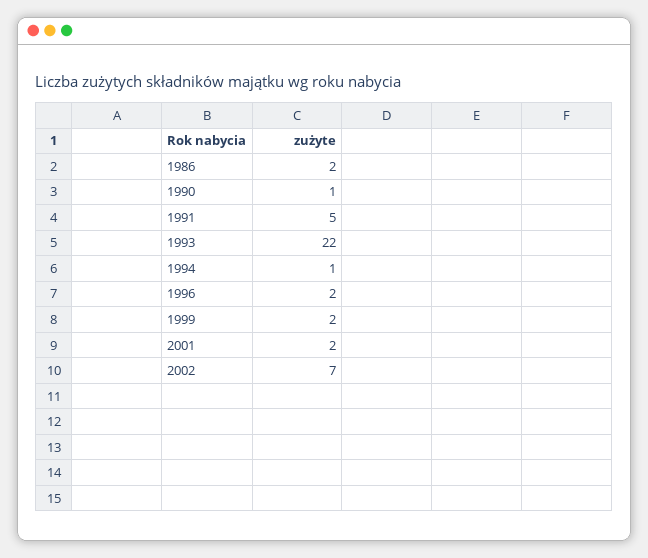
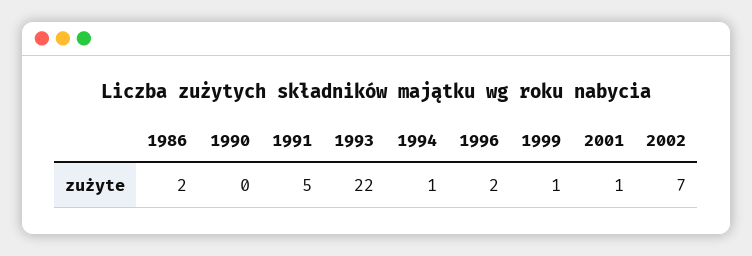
  {
    "1986": 2,
-   "1990": 1,
+   "1990": 0,
    "1991": 5,
    "1993": 22,
    "1994": 1,
    "1996": 2,
-   "1999": 2,
+   "1999": 1,
-   "2001": 2,
+   "2001": 1,
    "2002": 7
  }

